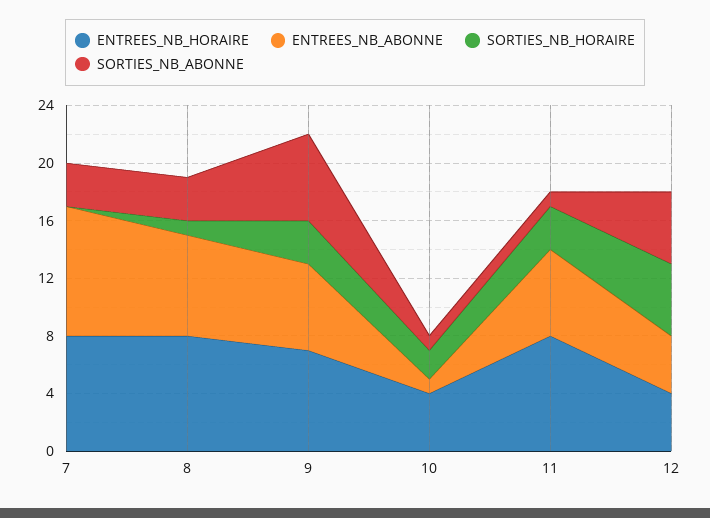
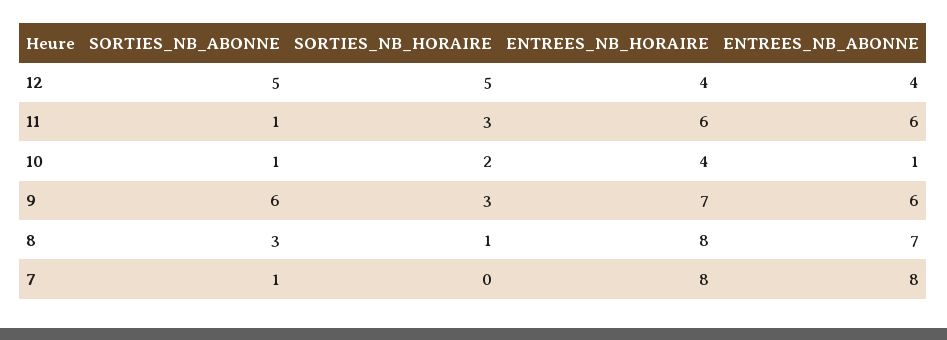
  {
    "ENTREES_NB_HORAIRE": {
      "7": 8,
      "8": 8,
      "9": 7,
      "10": 4,
-     "11": 8,
+     "11": 6,
      "12": 4
    },
    "ENTREES_NB_ABONNE": {
-     "7": 9,
+     "7": 8,
      "8": 7,
      "9": 6,
      "10": 1,
      "11": 6,
      "12": 4
    },
    "SORTIES_NB_HORAIRE": {
      "7": 0,
      "8": 1,
      "9": 3,
      "10": 2,
      "11": 3,
      "12": 5
    },
    "SORTIES_NB_ABONNE": {
-     "7": 3,
+     "7": 1,
      "8": 3,
      "9": 6,
      "10": 1,
      "11": 1,
      "12": 5
    }
  }

